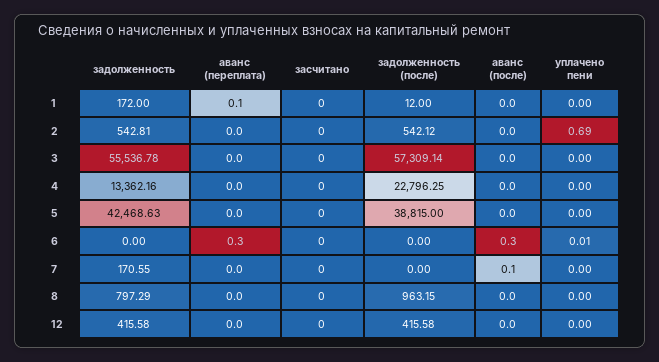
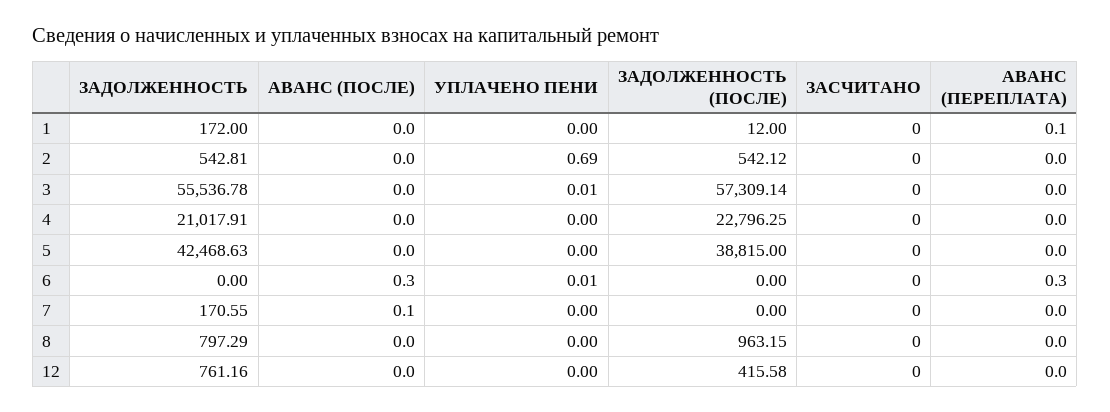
  {
    "задолженность": {
      "1": 172,
      "2": 542.81,
      "3": 55536.78,
-     "4": 13362.16,
+     "4": 21017.91,
      "5": 42468.63,
      "6": 0,
      "7": 170.55,
      "8": 797.29,
-     "12": 415.58
+     "12": 761.16
    },
    "аванс (переплата)": {
      "1": 0.1,
      "2": 0,
      "3": 0,
      "4": 0,
      "5": 0,
      "6": 0.3,
      "7": 0,
      "8": 0,
      "12": 0
    },
    "засчитано": {
      "1": 0,
      "2": 0,
      "3": 0,
      "4": 0,
      "5": 0,
      "6": 0,
      "7": 0,
      "8": 0,
      "12": 0
    },
    "задолженность (после)": {
      "1": 12,
      "2": 542.12,
      "3": 57309.14,
      "4": 22796.25,
      "5": 38815,
      "6": 0,
      "7": 0,
      "8": 963.15,
      "12": 415.58
    },
    "аванс (после)": {
      "1": 0,
      "2": 0,
      "3": 0,
      "4": 0,
      "5": 0,
      "6": 0.3,
      "7": 0.1,
      "8": 0,
      "12": 0
    },
    "уплачено пени": {
      "1": 0,
      "2": 0.69,
-     "3": 0,
+     "3": 0.01,
      "4": 0,
      "5": 0,
      "6": 0.01,
      "7": 0,
      "8": 0,
      "12": 0
    }
  }

